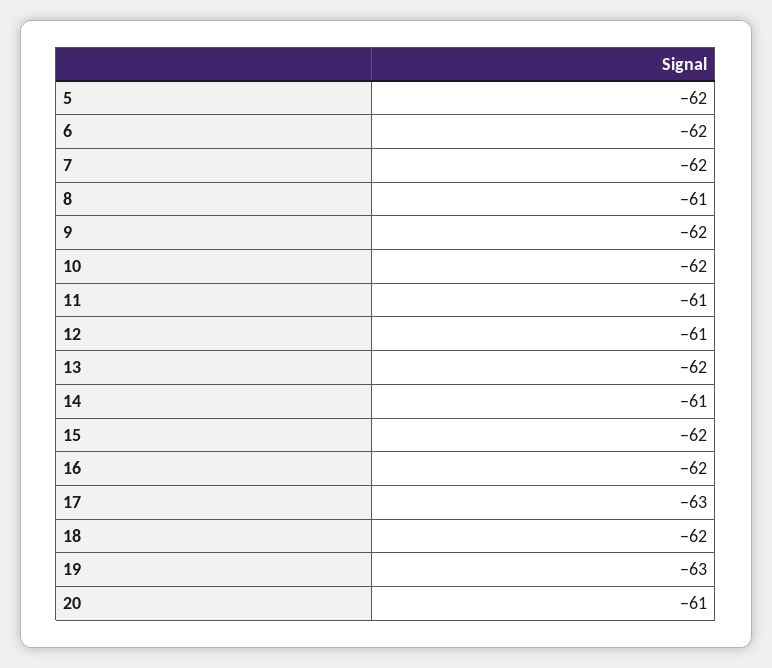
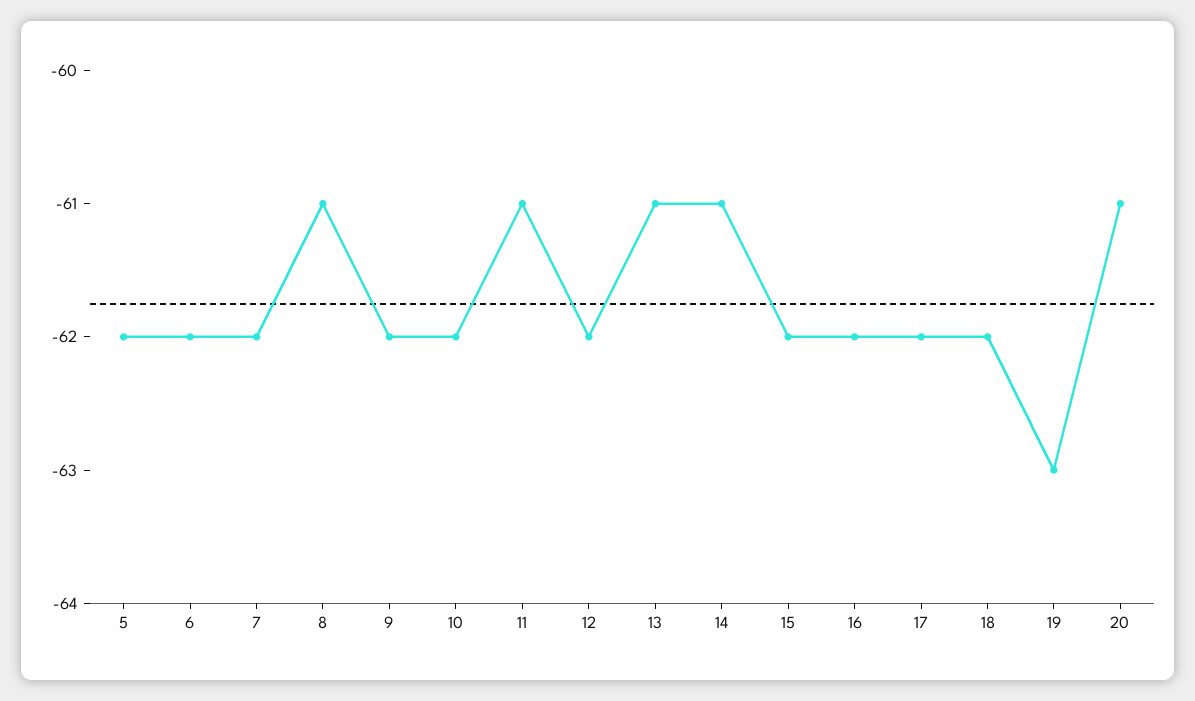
  {
    "5": -62,
    "6": -62,
    "7": -62,
    "8": -61,
    "9": -62,
    "10": -62,
    "11": -61,
-   "12": -61,
+   "12": -62,
-   "13": -62,
+   "13": -61,
    "14": -61,
    "15": -62,
    "16": -62,
-   "17": -63,
+   "17": -62,
    "18": -62,
    "19": -63,
    "20": -61
  }

